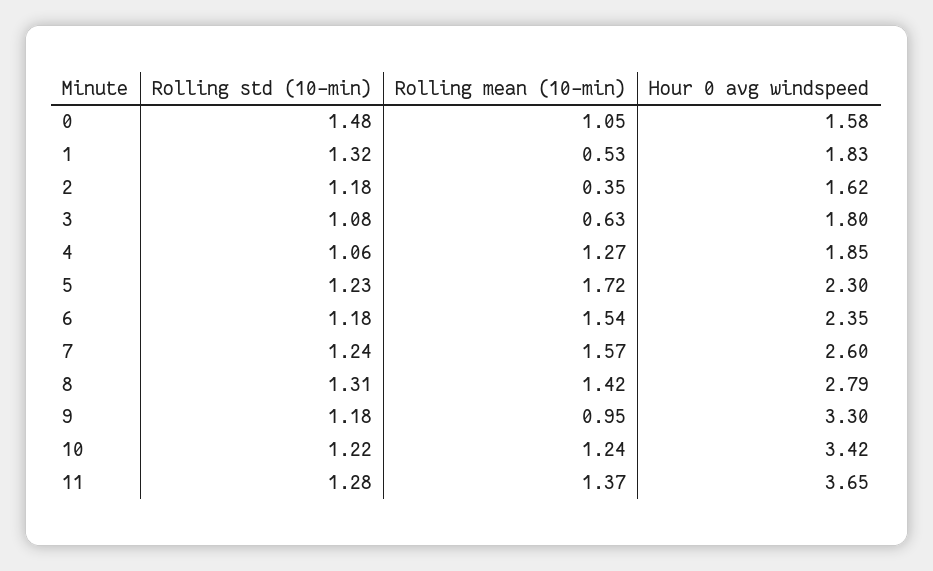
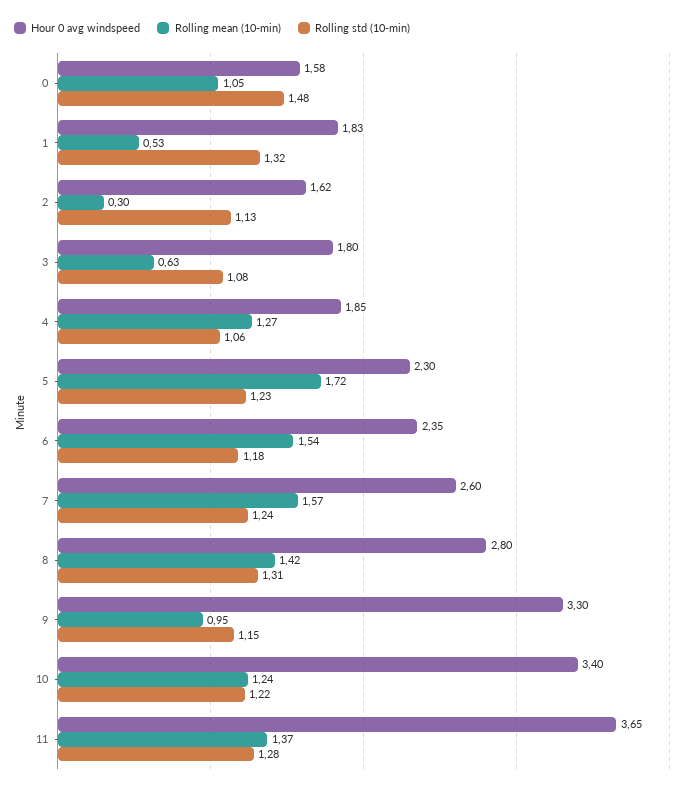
  {
    "Rolling std (10-min)": {
      "0": 1.48,
      "1": 1.32,
-     "2": 1.18,
+     "2": 1.13,
      "3": 1.08,
      "4": 1.06,
      "5": 1.23,
      "6": 1.18,
      "7": 1.24,
      "8": 1.31,
-     "9": 1.18,
+     "9": 1.15,
      "10": 1.22,
      "11": 1.28
    },
    "Rolling mean (10-min)": {
      "0": 1.05,
      "1": 0.53,
-     "2": 0.35,
+     "2": 0.3,
      "3": 0.63,
      "4": 1.27,
      "5": 1.72,
      "6": 1.54,
      "7": 1.57,
      "8": 1.42,
      "9": 0.95,
      "10": 1.24,
      "11": 1.37
    },
    "Hour 0 avg windspeed": {
      "0": 1.58,
      "1": 1.83,
      "2": 1.62,
      "3": 1.8,
      "4": 1.85,
      "5": 2.3,
      "6": 2.35,
      "7": 2.6,
-     "8": 2.79,
+     "8": 2.8,
      "9": 3.3,
-     "10": 3.42,
+     "10": 3.4,
      "11": 3.65
    }
  }

